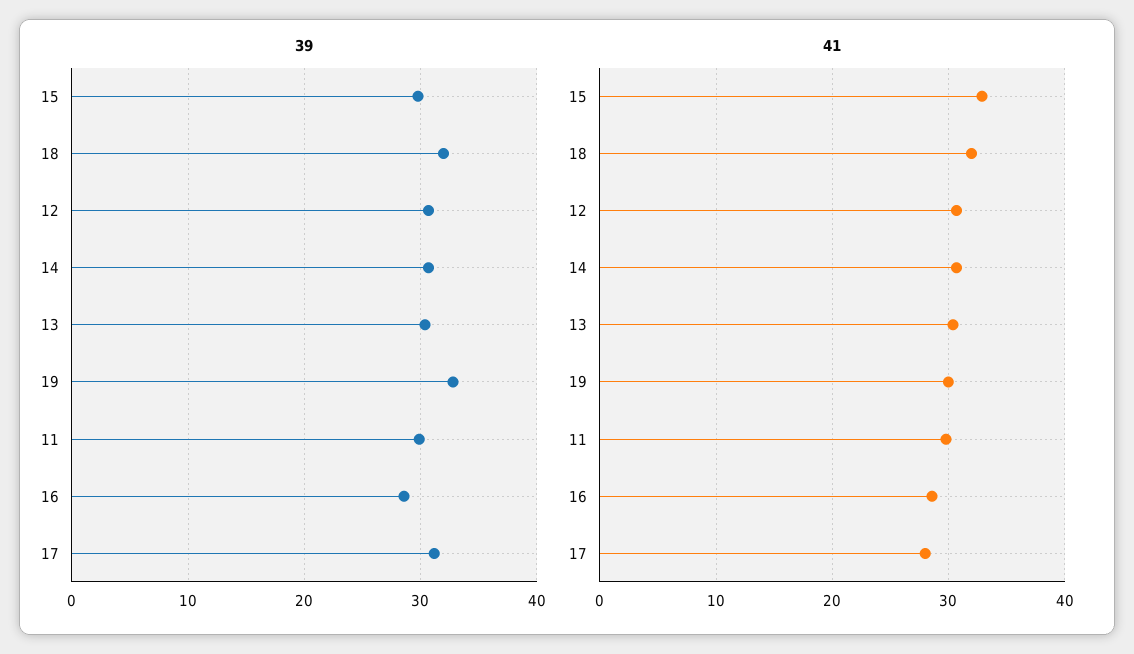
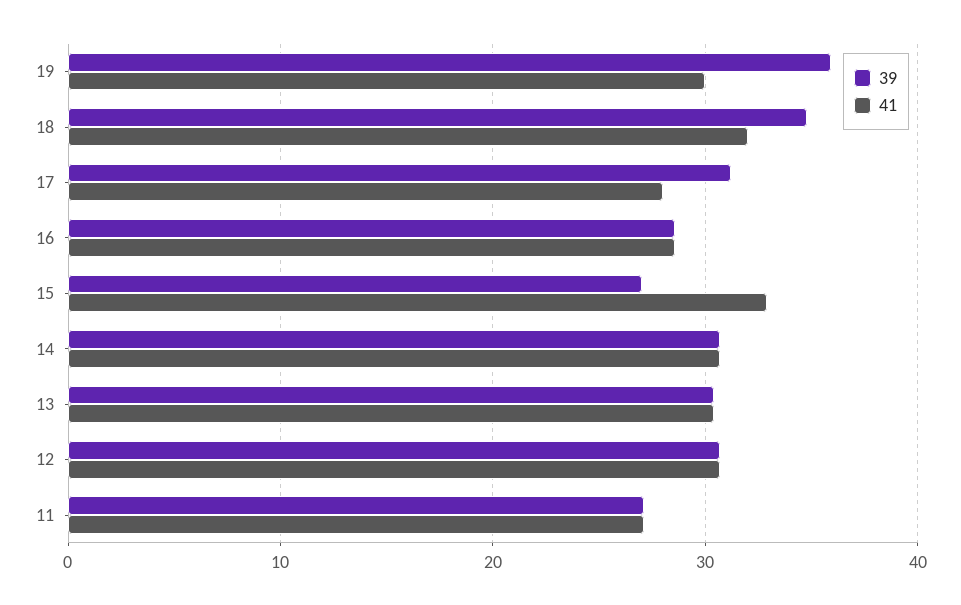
  {
    "39": {
-     "15": 30,
+     "15": 27,
-     "18": 32,
+     "18": 35,
      "12": 31,
      "14": 31,
      "13": 30,
-     "19": 33,
+     "19": 36,
-     "11": 30,
+     "11": 27,
      "16": 29,
      "17": 31
    },
    "41": {
      "15": 33,
      "18": 32,
      "12": 31,
      "14": 31,
      "13": 30,
      "19": 30,
-     "11": 30,
+     "11": 27,
      "16": 29,
      "17": 28
    }
  }

